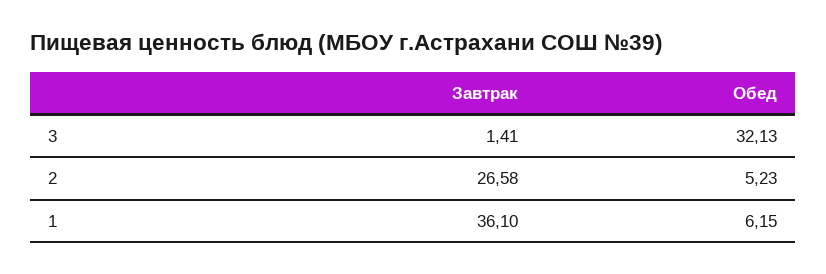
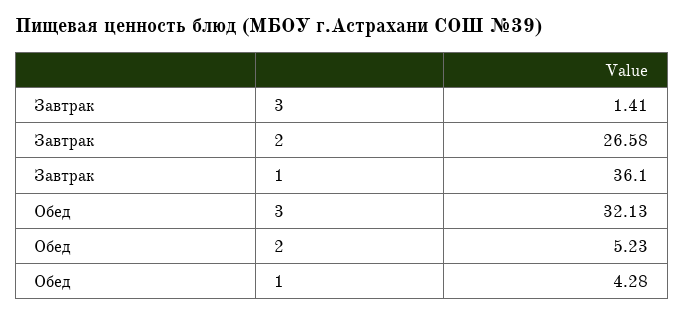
  {
    "Завтрак": {
      "3": 1.41,
      "2": 26.58,
      "1": 36.1
    },
    "Обед": {
      "3": 32.13,
      "2": 5.23,
-     "1": 6.15
+     "1": 4.28
    }
  }

